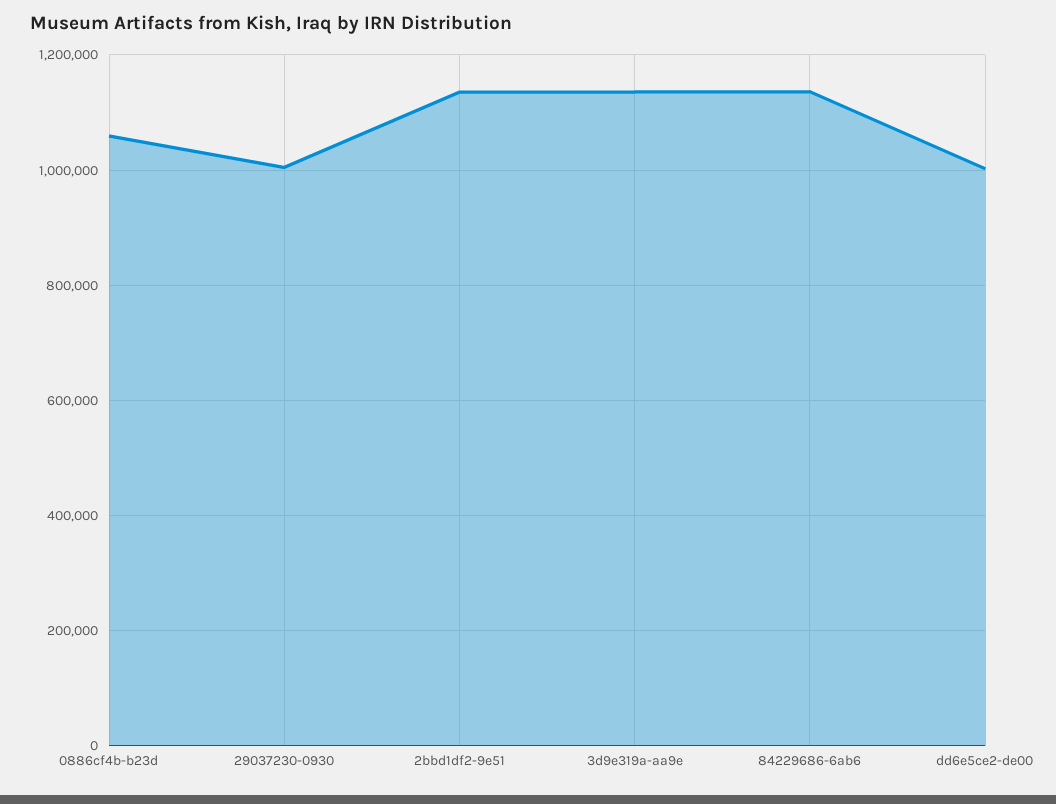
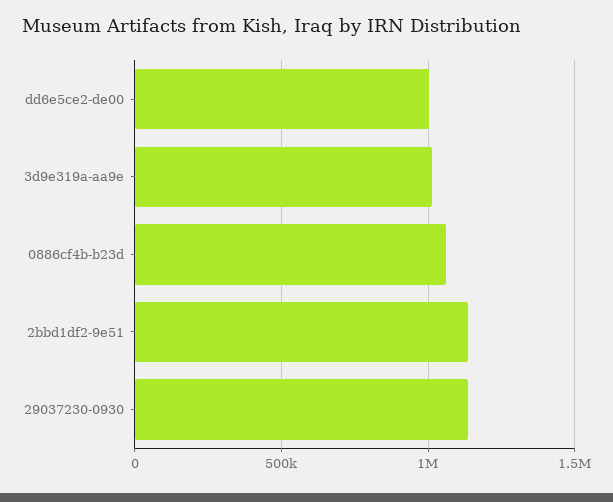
  {
    "0886cf4b-b23d": 1060000,
-   "29037230-0930": 1000000,
+   "29037230-0930": 1150000,
    "2bbd1df2-9e51": 1140000,
-   "3d9e319a-aa9e": 1140000,
+   "3d9e319a-aa9e": 1000000,
-   "84229686-6ab6": 1140000,
    "dd6e5ce2-de00": 1000000
  }

